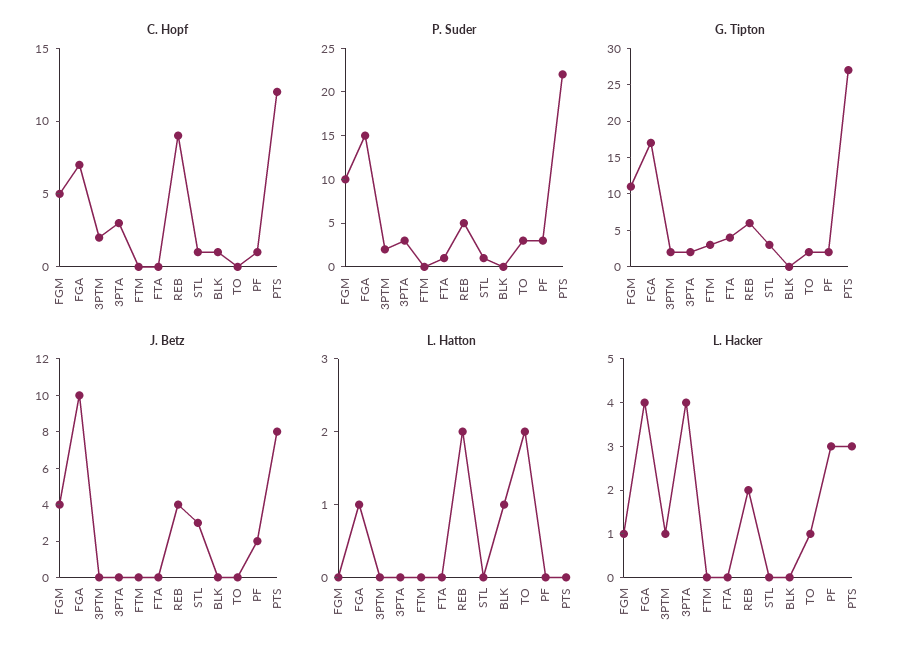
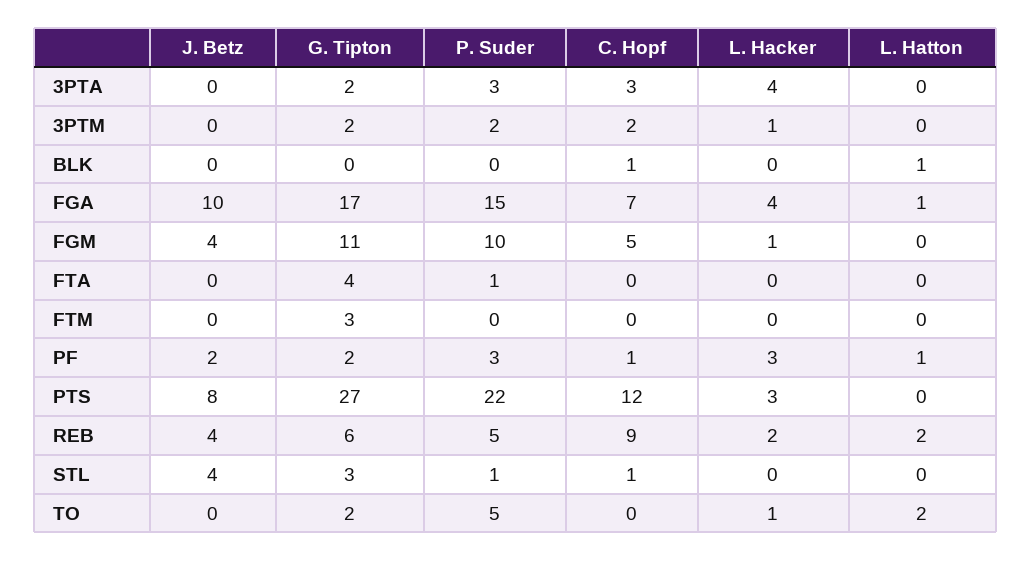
  {
    "C. Hopf": {
      "FGM": 5,
      "FGA": 7,
      "3PTM": 2,
      "3PTA": 3,
      "FTM": 0,
      "FTA": 0,
      "REB": 9,
      "STL": 1,
      "BLK": 1,
      "TO": 0,
      "PF": 1,
      "PTS": 12
    },
    "P. Suder": {
      "FGM": 10,
      "FGA": 15,
      "3PTM": 2,
      "3PTA": 3,
      "FTM": 0,
      "FTA": 1,
      "REB": 5,
      "STL": 1,
      "BLK": 0,
-     "TO": 3,
+     "TO": 5,
      "PF": 3,
      "PTS": 22
    },
    "G. Tipton": {
      "FGM": 11,
      "FGA": 17,
      "3PTM": 2,
      "3PTA": 2,
      "FTM": 3,
      "FTA": 4,
      "REB": 6,
      "STL": 3,
      "BLK": 0,
      "TO": 2,
      "PF": 2,
      "PTS": 27
    },
    "J. Betz": {
      "FGM": 4,
      "FGA": 10,
      "3PTM": 0,
      "3PTA": 0,
      "FTM": 0,
      "FTA": 0,
      "REB": 4,
-     "STL": 3,
+     "STL": 4,
      "BLK": 0,
      "TO": 0,
      "PF": 2,
      "PTS": 8
    },
    "L. Hatton": {
      "FGM": 0,
      "FGA": 1,
      "3PTM": 0,
      "3PTA": 0,
      "FTM": 0,
      "FTA": 0,
      "REB": 2,
      "STL": 0,
      "BLK": 1,
      "TO": 2,
-     "PF": 0,
+     "PF": 1,
      "PTS": 0
    },
    "L. Hacker": {
      "FGM": 1,
      "FGA": 4,
      "3PTM": 1,
      "3PTA": 4,
      "FTM": 0,
      "FTA": 0,
      "REB": 2,
      "STL": 0,
      "BLK": 0,
      "TO": 1,
      "PF": 3,
      "PTS": 3
    }
  }

